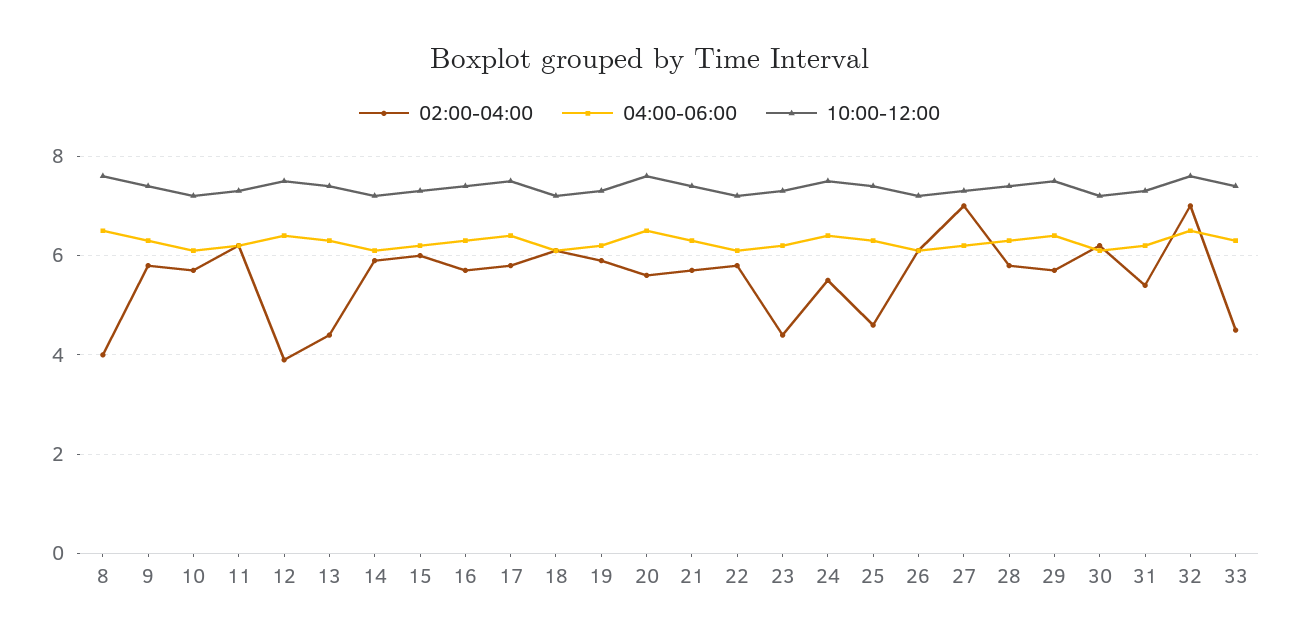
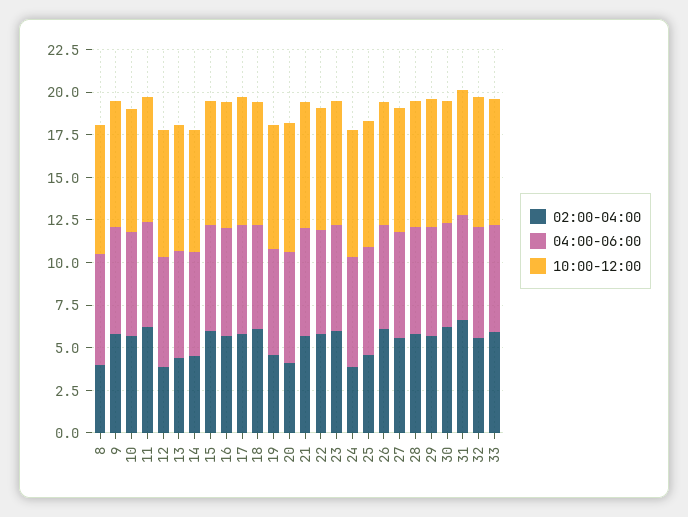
  {
    "02:00-04:00": {
      "8": 4,
      "9": 6,
      "10": 5.5,
      "11": 6,
      "12": 4,
      "13": 4.5,
-     "14": 6,
+     "14": 4.5,
      "15": 6,
      "16": 5.5,
      "17": 6,
      "18": 6,
-     "19": 6,
+     "19": 4.5,
-     "20": 5.5,
+     "20": 4,
      "21": 5.5,
      "22": 6,
-     "23": 4.5,
+     "23": 6,
-     "24": 5.5,
+     "24": 4,
      "25": 4.5,
      "26": 6,
-     "27": 7,
+     "27": 5.5,
      "28": 6,
      "29": 5.5,
      "30": 6,
-     "31": 5.5,
+     "31": 6.5,
-     "32": 7,
+     "32": 5.5,
-     "33": 4.5
+     "33": 6
    },
    "04:00-06:00": {
      "8": 6.5,
      "9": 6.5,
      "10": 6,
      "11": 6,
      "12": 6.5,
      "13": 6.5,
      "14": 6,
      "15": 6,
      "16": 6.5,
      "17": 6.5,
      "18": 6,
      "19": 6,
      "20": 6.5,
      "21": 6.5,
      "22": 6,
      "23": 6,
      "24": 6.5,
      "25": 6.5,
      "26": 6,
      "27": 6,
      "28": 6.5,
      "29": 6.5,
      "30": 6,
      "31": 6,
      "32": 6.5,
      "33": 6.5
    },
    "10:00-12:00": {
      "8": 7.5,
      "9": 7.5,
      "10": 7,
      "11": 7.5,
      "12": 7.5,
      "13": 7.5,
      "14": 7,
      "15": 7.5,
      "16": 7.5,
      "17": 7.5,
      "18": 7,
      "19": 7.5,
      "20": 7.5,
      "21": 7.5,
      "22": 7,
      "23": 7.5,
      "24": 7.5,
      "25": 7.5,
      "26": 7,
      "27": 7.5,
      "28": 7.5,
      "29": 7.5,
      "30": 7,
      "31": 7.5,
      "32": 7.5,
      "33": 7.5
    }
  }

